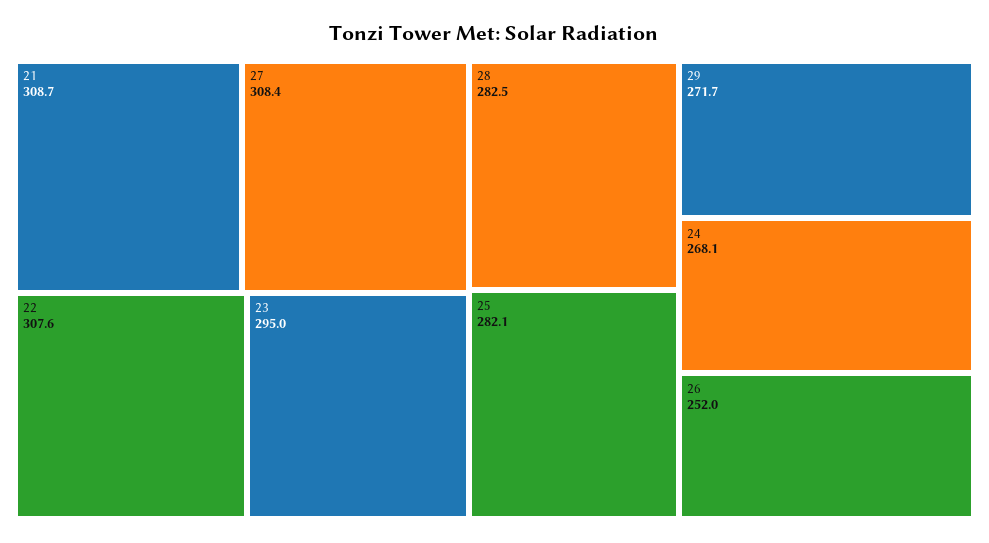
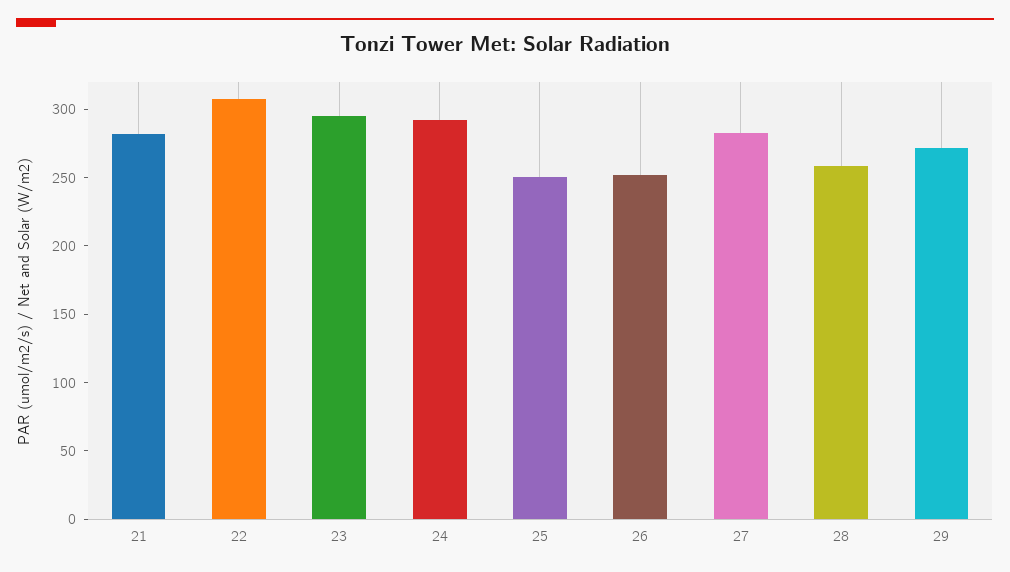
  {
-   "21": 308.7,
+   "21": 280,
-   "27": 308.4,
+   "27": 280,
    "22": 307.6,
    "23": 295,
-   "28": 282.5,
+   "28": 260,
-   "25": 282.1,
+   "25": 250,
    "29": 271.7,
-   "24": 268.1,
+   "24": 290,
    "26": 252
  }

